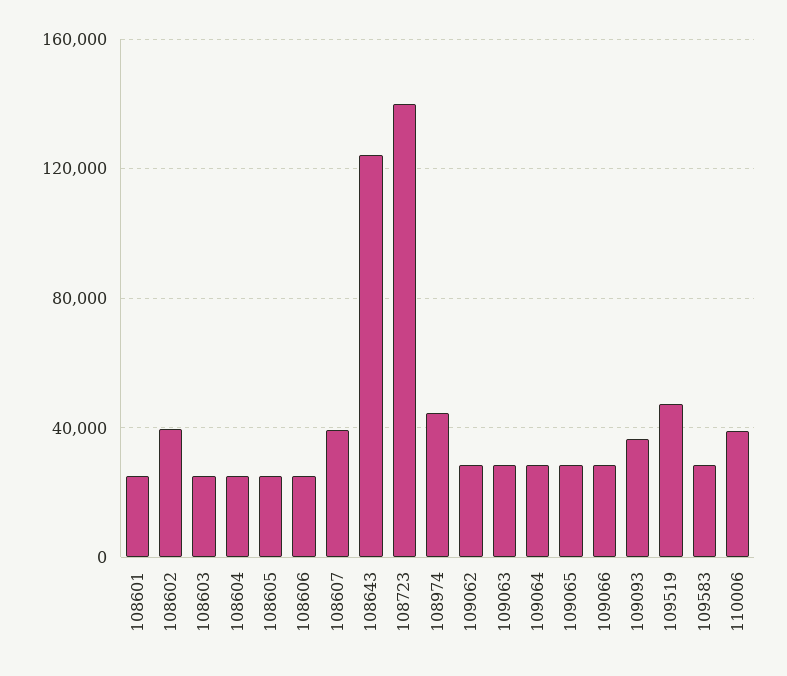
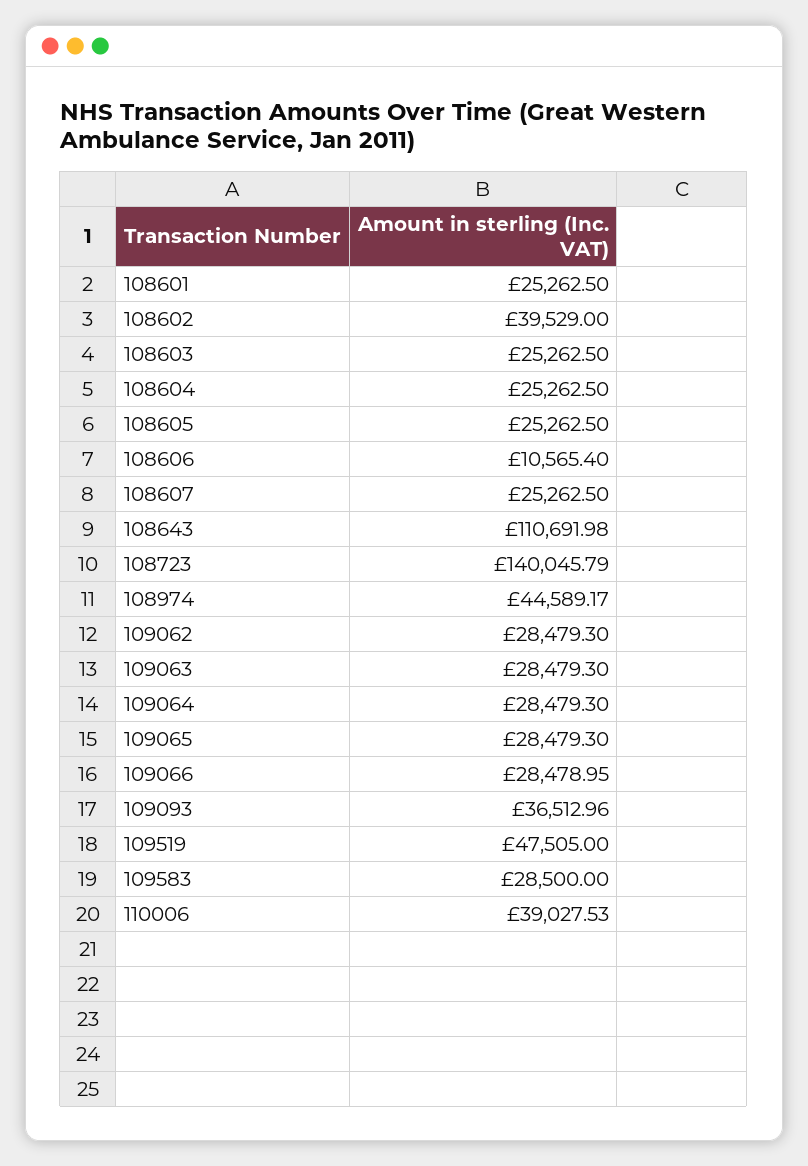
  {
    "108601": 25262.5,
    "108602": 39529,
    "108603": 25262.5,
    "108604": 25262.5,
    "108605": 25262.5,
-   "108606": 25000,
+   "108606": 10565.4,
-   "108607": 40000,
+   "108607": 25262.5,
-   "108643": 125000,
+   "108643": 110691.98,
    "108723": 140045.79,
    "108974": 44589.17,
    "109062": 28479.3,
    "109063": 28479.3,
    "109064": 28479.3,
    "109065": 28479.3,
    "109066": 28478.95,
    "109093": 36512.96,
    "109519": 47505,
    "109583": 28500,
    "110006": 39027.53
  }

